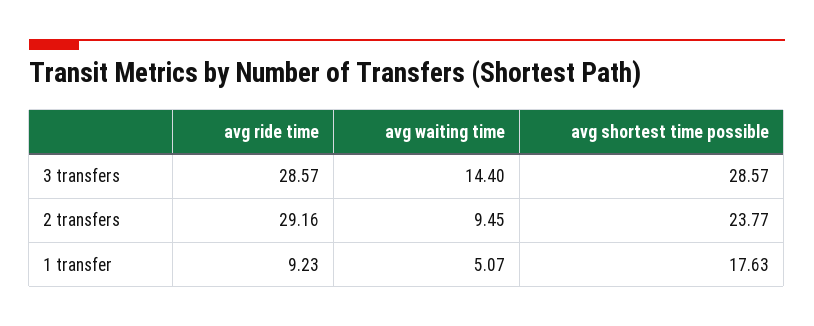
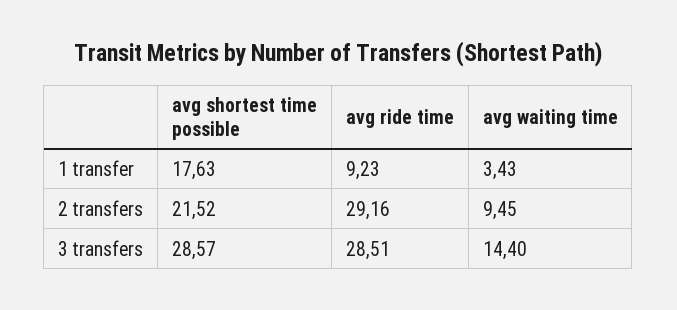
  {
    "avg ride time": {
-     "3 transfers": 28.57,
+     "3 transfers": 28.51,
      "2 transfers": 29.16,
      "1 transfer": 9.23
    },
    "avg waiting time": {
      "3 transfers": 14.4,
      "2 transfers": 9.45,
-     "1 transfer": 5.07
+     "1 transfer": 3.43
    },
    "avg shortest time possible": {
      "3 transfers": 28.57,
-     "2 transfers": 23.77,
+     "2 transfers": 21.52,
      "1 transfer": 17.63
    }
  }

